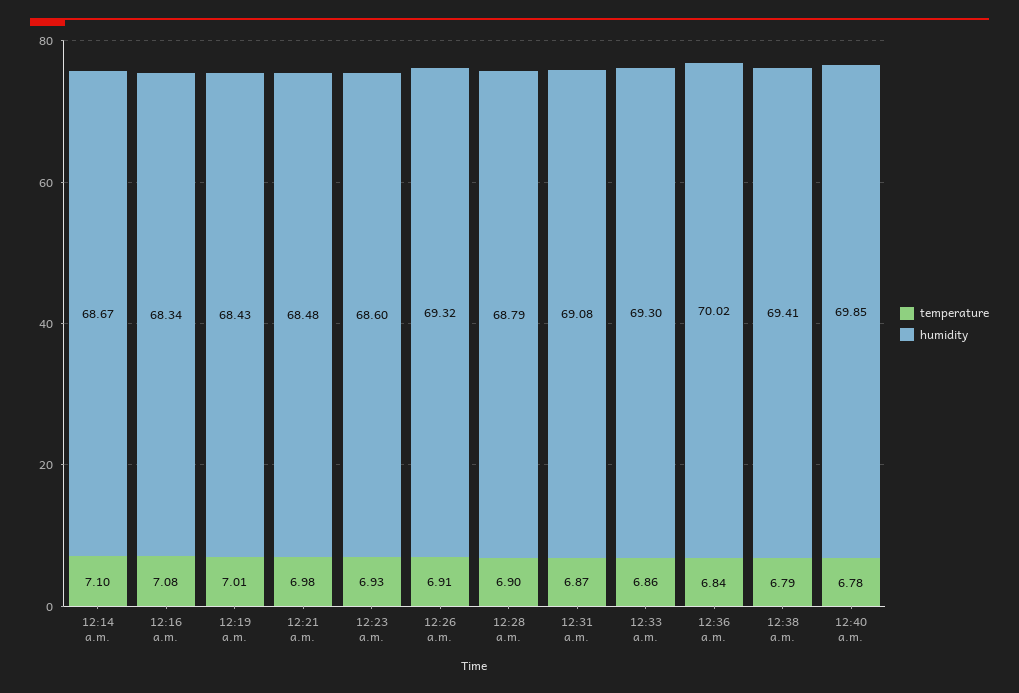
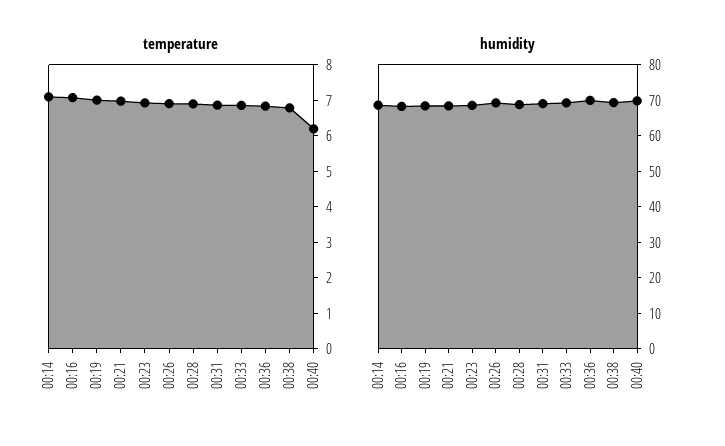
  {
    "temperature": {
      "12:14 a.m.": 7.1,
      "12:16 a.m.": 7.08,
      "12:19 a.m.": 7.01,
      "12:21 a.m.": 6.98,
      "12:23 a.m.": 6.93,
      "12:26 a.m.": 6.91,
      "12:28 a.m.": 6.9,
      "12:31 a.m.": 6.87,
      "12:33 a.m.": 6.86,
      "12:36 a.m.": 6.84,
      "12:38 a.m.": 6.79,
-     "12:40 a.m.": 6.78
+     "12:40 a.m.": 6.25
    },
    "humidity": {
      "12:14 a.m.": 68.67,
      "12:16 a.m.": 68.34,
      "12:19 a.m.": 68.43,
      "12:21 a.m.": 68.48,
      "12:23 a.m.": 68.6,
      "12:26 a.m.": 69.32,
      "12:28 a.m.": 68.79,
      "12:31 a.m.": 69.08,
      "12:33 a.m.": 69.3,
      "12:36 a.m.": 70.02,
      "12:38 a.m.": 69.41,
      "12:40 a.m.": 69.85
    }
  }

